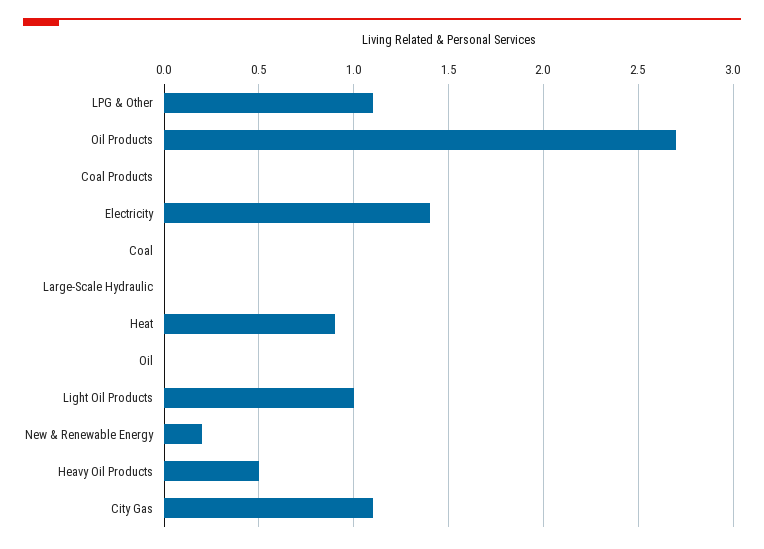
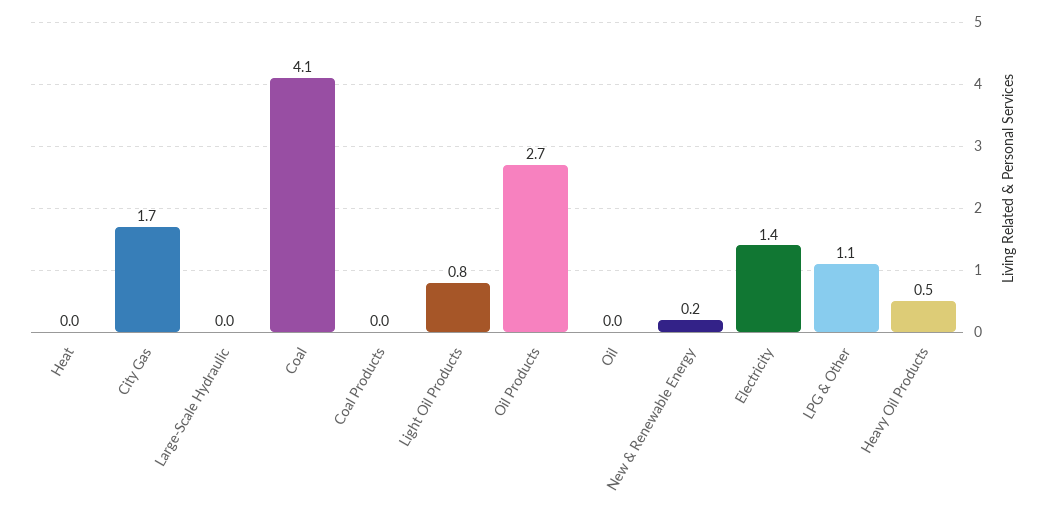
  {
    "LPG & Other": 1.1,
    "Oil Products": 2.7,
    "Coal Products": 0,
    "Electricity": 1.4,
-   "Coal": 0,
+   "Coal": 4.1,
    "Large-Scale Hydraulic": 0,
-   "Heat": 0.9,
+   "Heat": 0,
    "Oil": 0,
-   "Light Oil Products": 1,
+   "Light Oil Products": 0.8,
    "New & Renewable Energy": 0.2,
    "Heavy Oil Products": 0.5,
-   "City Gas": 1.1
+   "City Gas": 1.7
  }

